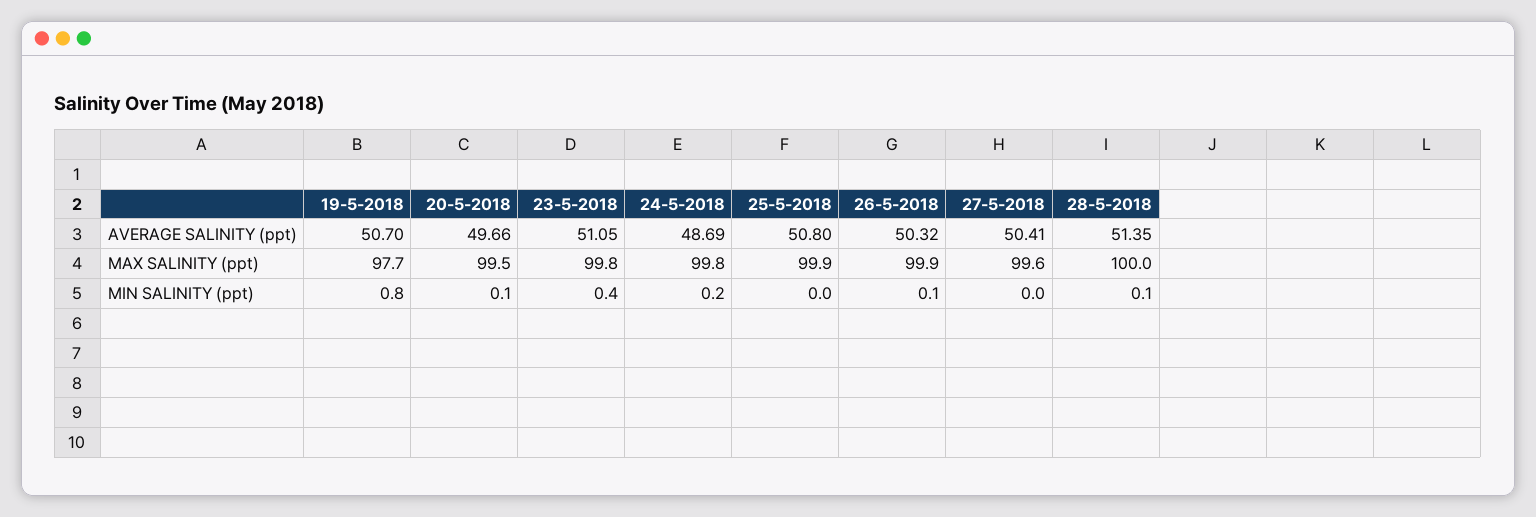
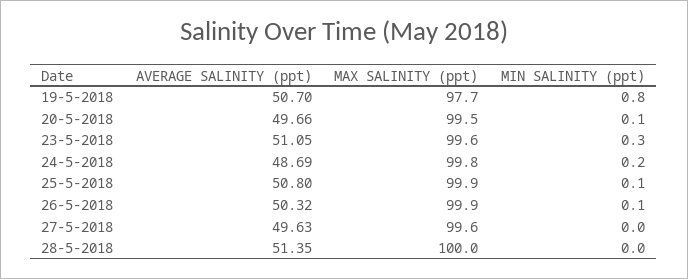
  {
    "19-5-2018": {
      "AVERAGE SALINITY (ppt)": 50.7,
      "MAX SALINITY (ppt)": 97.7,
      "MIN SALINITY (ppt)": 0.8
    },
    "20-5-2018": {
      "AVERAGE SALINITY (ppt)": 49.66,
      "MAX SALINITY (ppt)": 99.5,
      "MIN SALINITY (ppt)": 0.1
    },
    "23-5-2018": {
      "AVERAGE SALINITY (ppt)": 51.05,
-     "MAX SALINITY (ppt)": 99.8,
+     "MAX SALINITY (ppt)": 99.6,
-     "MIN SALINITY (ppt)": 0.4
+     "MIN SALINITY (ppt)": 0.3
    },
    "24-5-2018": {
      "AVERAGE SALINITY (ppt)": 48.69,
      "MAX SALINITY (ppt)": 99.8,
      "MIN SALINITY (ppt)": 0.2
    },
    "25-5-2018": {
      "AVERAGE SALINITY (ppt)": 50.8,
      "MAX SALINITY (ppt)": 99.9,
-     "MIN SALINITY (ppt)": 0
+     "MIN SALINITY (ppt)": 0.1
    },
    "26-5-2018": {
      "AVERAGE SALINITY (ppt)": 50.32,
      "MAX SALINITY (ppt)": 99.9,
      "MIN SALINITY (ppt)": 0.1
    },
    "27-5-2018": {
-     "AVERAGE SALINITY (ppt)": 50.41,
+     "AVERAGE SALINITY (ppt)": 49.63,
      "MAX SALINITY (ppt)": 99.6,
      "MIN SALINITY (ppt)": 0
    },
    "28-5-2018": {
      "AVERAGE SALINITY (ppt)": 51.35,
      "MAX SALINITY (ppt)": 100,
-     "MIN SALINITY (ppt)": 0.1
+     "MIN SALINITY (ppt)": 0
    }
  }

